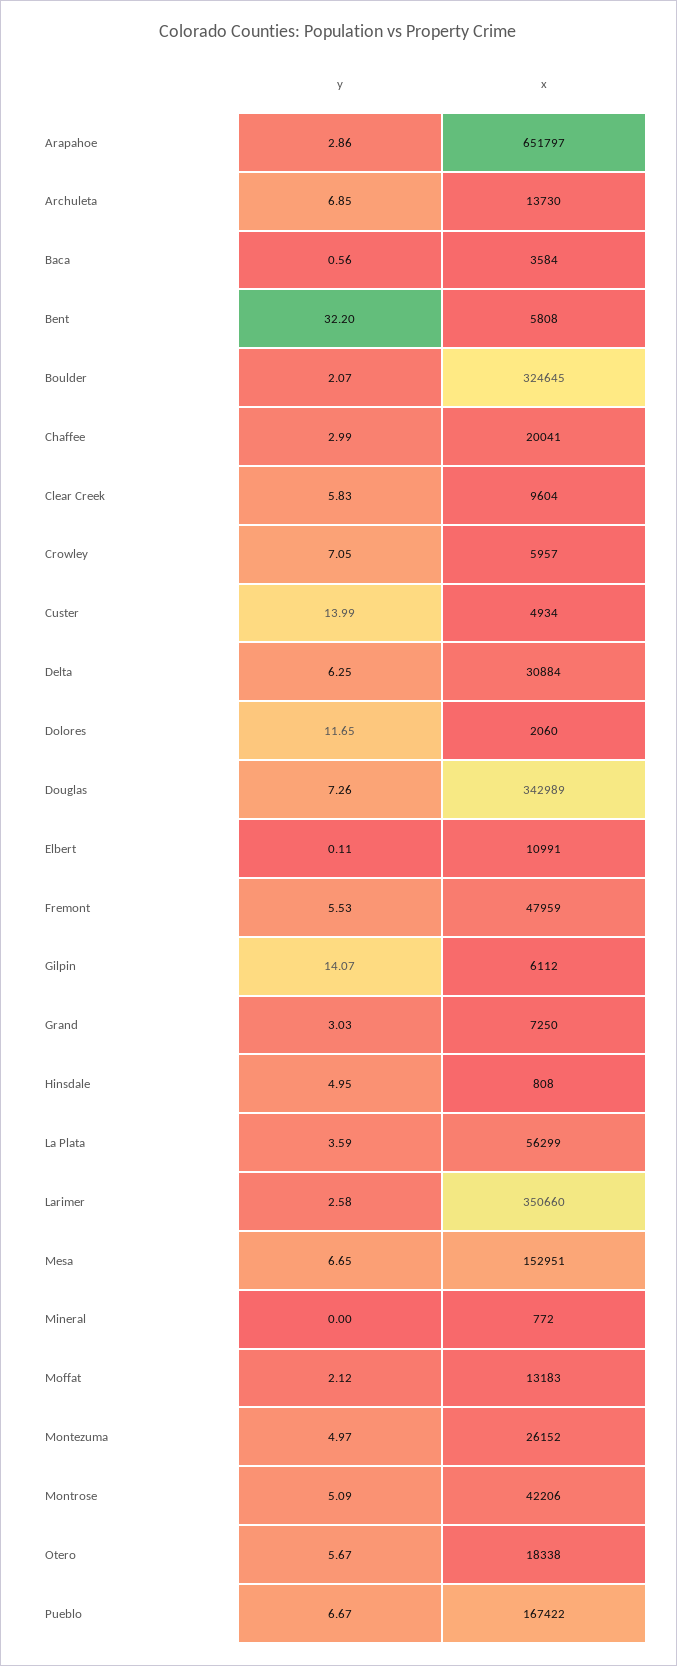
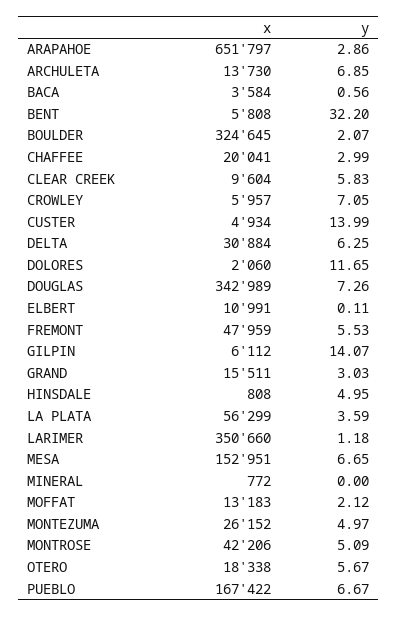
  {
    "y": {
      "Arapahoe": 2.86,
      "Archuleta": 6.85,
      "Baca": 0.56,
      "Bent": 32.2,
      "Boulder": 2.07,
      "Chaffee": 2.99,
      "Clear Creek": 5.83,
      "Crowley": 7.05,
      "Custer": 13.99,
      "Delta": 6.25,
      "Dolores": 11.65,
      "Douglas": 7.26,
      "Elbert": 0.11,
      "Fremont": 5.53,
      "Gilpin": 14.07,
      "Grand": 3.03,
      "Hinsdale": 4.95,
      "La Plata": 3.59,
-     "Larimer": 2.58,
+     "Larimer": 1.18,
      "Mesa": 6.65,
      "Mineral": 0,
      "Moffat": 2.12,
      "Montezuma": 4.97,
      "Montrose": 5.09,
      "Otero": 5.67,
      "Pueblo": 6.67
    },
    "x": {
      "Arapahoe": 651797,
      "Archuleta": 13730,
      "Baca": 3584,
      "Bent": 5808,
      "Boulder": 324645,
      "Chaffee": 20041,
      "Clear Creek": 9604,
      "Crowley": 5957,
      "Custer": 4934,
      "Delta": 30884,
      "Dolores": 2060,
      "Douglas": 342989,
      "Elbert": 10991,
      "Fremont": 47959,
      "Gilpin": 6112,
-     "Grand": 7250,
+     "Grand": 15511,
      "Hinsdale": 808,
      "La Plata": 56299,
      "Larimer": 350660,
      "Mesa": 152951,
      "Mineral": 772,
      "Moffat": 13183,
      "Montezuma": 26152,
      "Montrose": 42206,
      "Otero": 18338,
      "Pueblo": 167422
    }
  }

